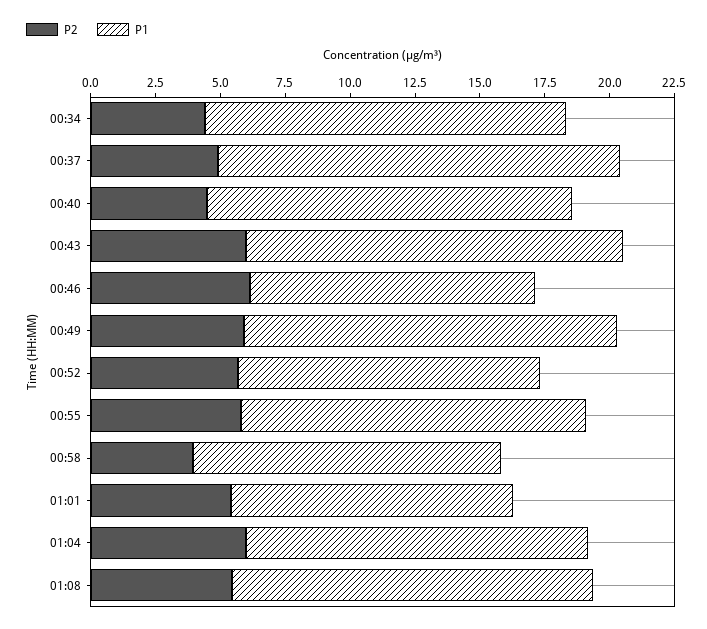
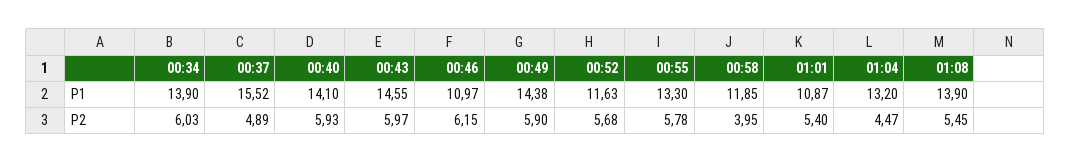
  {
    "P2": {
-     "00:34": 4.5,
+     "00:34": 6.03,
      "00:37": 4.89,
-     "00:40": 4.5,
+     "00:40": 5.93,
      "00:43": 5.97,
      "00:46": 6.15,
      "00:49": 5.9,
      "00:52": 5.68,
      "00:55": 5.78,
      "00:58": 3.95,
      "01:01": 5.4,
-     "01:04": 6,
+     "01:04": 4.47,
      "01:08": 5.45
    },
    "P1": {
      "00:34": 13.9,
      "00:37": 15.52,
      "00:40": 14.1,
      "00:43": 14.55,
      "00:46": 10.97,
      "00:49": 14.38,
      "00:52": 11.63,
      "00:55": 13.3,
      "00:58": 11.85,
      "01:01": 10.87,
      "01:04": 13.2,
      "01:08": 13.9
    }
  }

